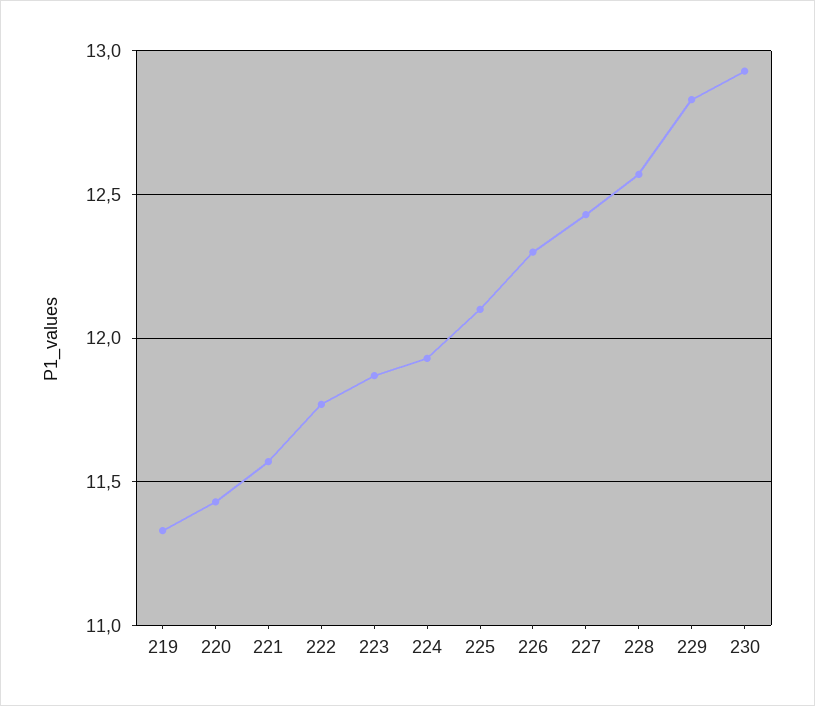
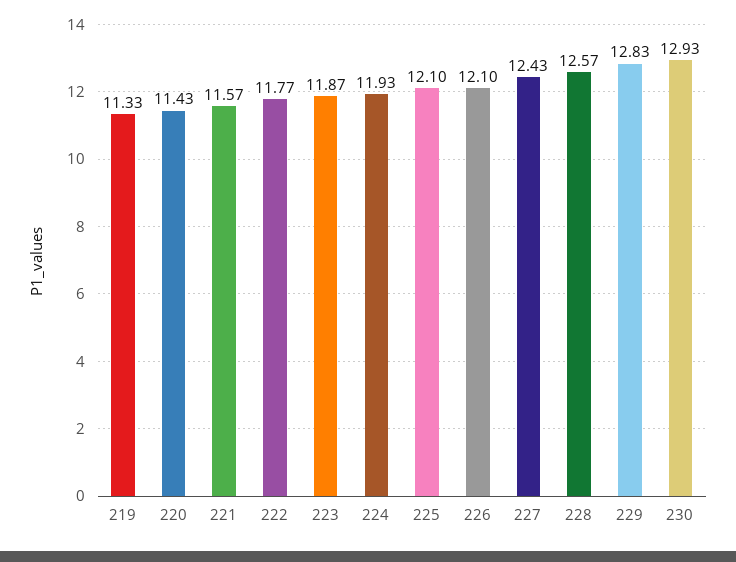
  {
    "219": 11.33,
    "220": 11.43,
    "221": 11.57,
    "222": 11.77,
    "223": 11.87,
    "224": 11.93,
    "225": 12.1,
-   "226": 12.3,
+   "226": 12.1,
    "227": 12.43,
    "228": 12.57,
    "229": 12.83,
    "230": 12.93
  }

